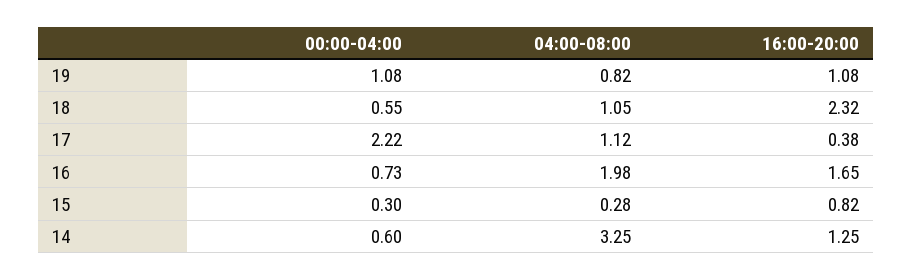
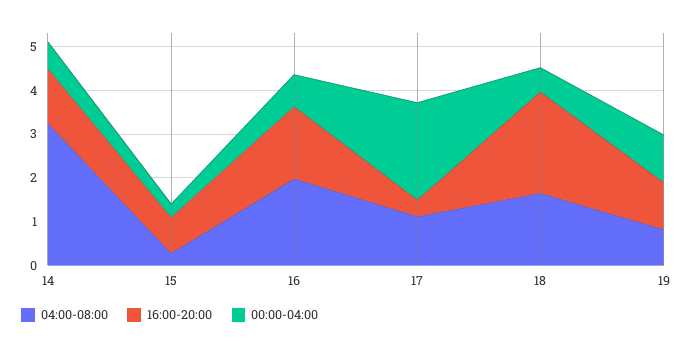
  {
    "00:00-04:00": {
      "19": 1.08,
      "18": 0.55,
      "17": 2.22,
      "16": 0.73,
      "15": 0.3,
      "14": 0.6
    },
    "04:00-08:00": {
      "19": 0.82,
-     "18": 1.05,
+     "18": 1.6,
      "17": 1.12,
      "16": 1.98,
      "15": 0.28,
      "14": 3.25
    },
    "16:00-20:00": {
      "19": 1.08,
      "18": 2.32,
      "17": 0.38,
      "16": 1.65,
      "15": 0.82,
      "14": 1.25
    }
  }

